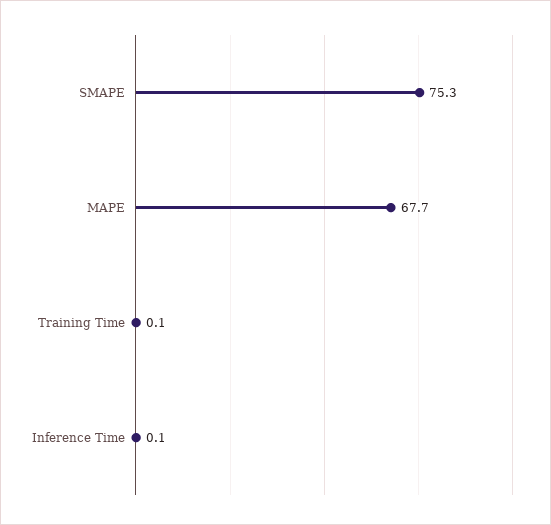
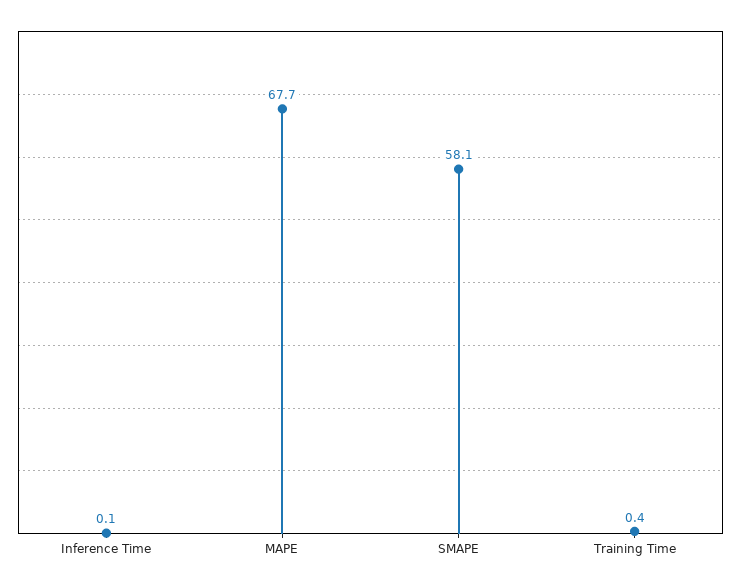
  {
-   "SMAPE": 75.3,
+   "SMAPE": 58.1,
    "MAPE": 67.7,
-   "Training Time": 0.1,
+   "Training Time": 0.4,
    "Inference Time": 0.1
  }

